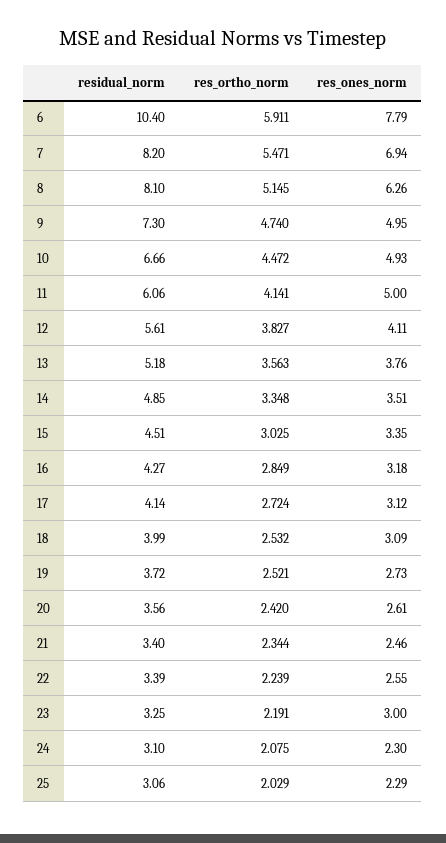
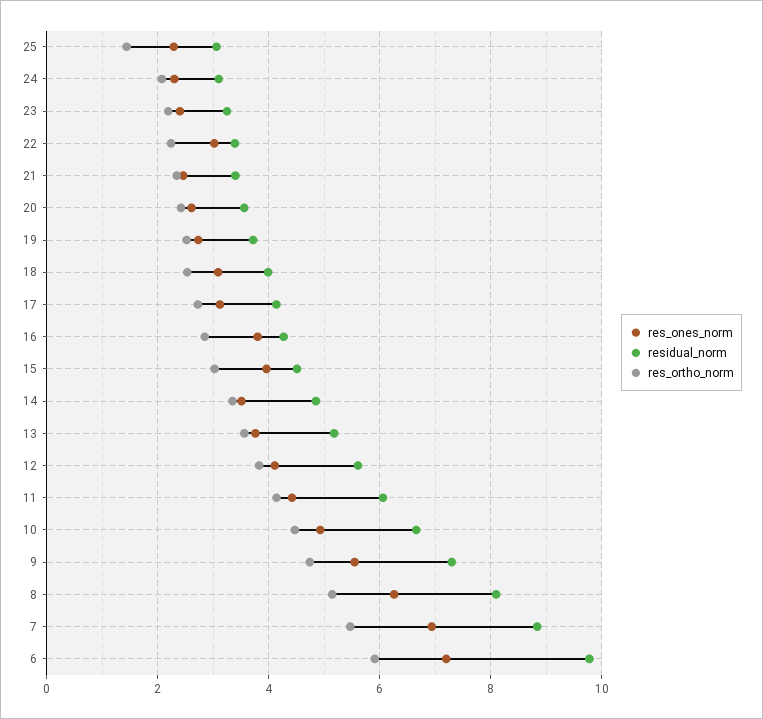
  {
    "residual_norm": {
-     "6": 10.4,
+     "6": 9.8,
-     "7": 8.2,
+     "7": 8.8,
      "8": 8.1,
      "9": 7.3,
      "10": 6.66,
      "11": 6.06,
      "12": 5.61,
      "13": 5.18,
      "14": 4.85,
      "15": 4.51,
      "16": 4.27,
      "17": 4.14,
      "18": 3.99,
      "19": 3.72,
      "20": 3.56,
      "21": 3.4,
      "22": 3.39,
      "23": 3.25,
      "24": 3.1,
      "25": 3.06
    },
    "res_ortho_norm": {
      "6": 5.911,
      "7": 5.471,
      "8": 5.145,
      "9": 4.74,
      "10": 4.472,
      "11": 4.141,
      "12": 3.827,
      "13": 3.563,
      "14": 3.348,
      "15": 3.025,
      "16": 2.849,
      "17": 2.724,
      "18": 2.532,
      "19": 2.521,
      "20": 2.42,
      "21": 2.344,
      "22": 2.239,
      "23": 2.191,
      "24": 2.075,
-     "25": 2.029
+     "25": 1.4
    },
    "res_ones_norm": {
-     "6": 7.79,
+     "6": 7.2,
      "7": 6.94,
      "8": 6.26,
-     "9": 4.95,
+     "9": 5.6,
      "10": 4.93,
-     "11": 5,
+     "11": 4.4,
      "12": 4.11,
      "13": 3.76,
      "14": 3.51,
-     "15": 3.35,
+     "15": 4,
-     "16": 3.18,
+     "16": 3.8,
      "17": 3.12,
      "18": 3.09,
      "19": 2.73,
      "20": 2.61,
      "21": 2.46,
-     "22": 2.55,
+     "22": 3,
-     "23": 3,
+     "23": 2.4,
      "24": 2.3,
      "25": 2.29
    }
  }

